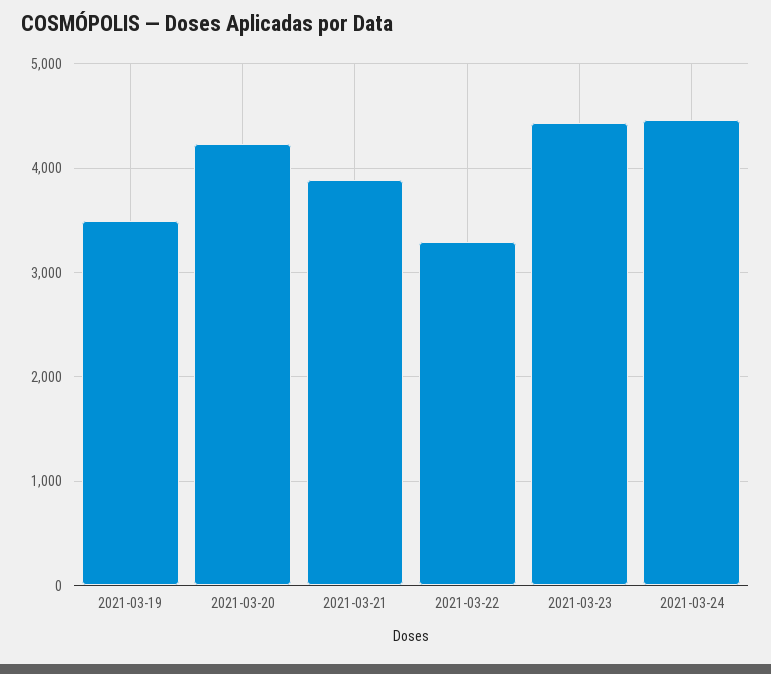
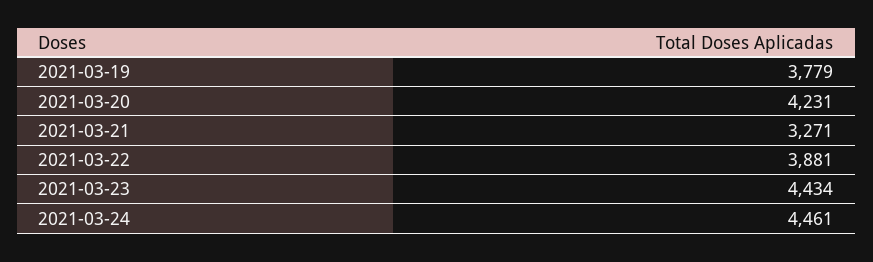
  {
-   "2021-03-19": 3500,
+   "2021-03-19": 3779,
    "2021-03-20": 4231,
-   "2021-03-21": 3900,
+   "2021-03-21": 3271,
-   "2021-03-22": 3300,
+   "2021-03-22": 3881,
    "2021-03-23": 4434,
    "2021-03-24": 4461
  }

